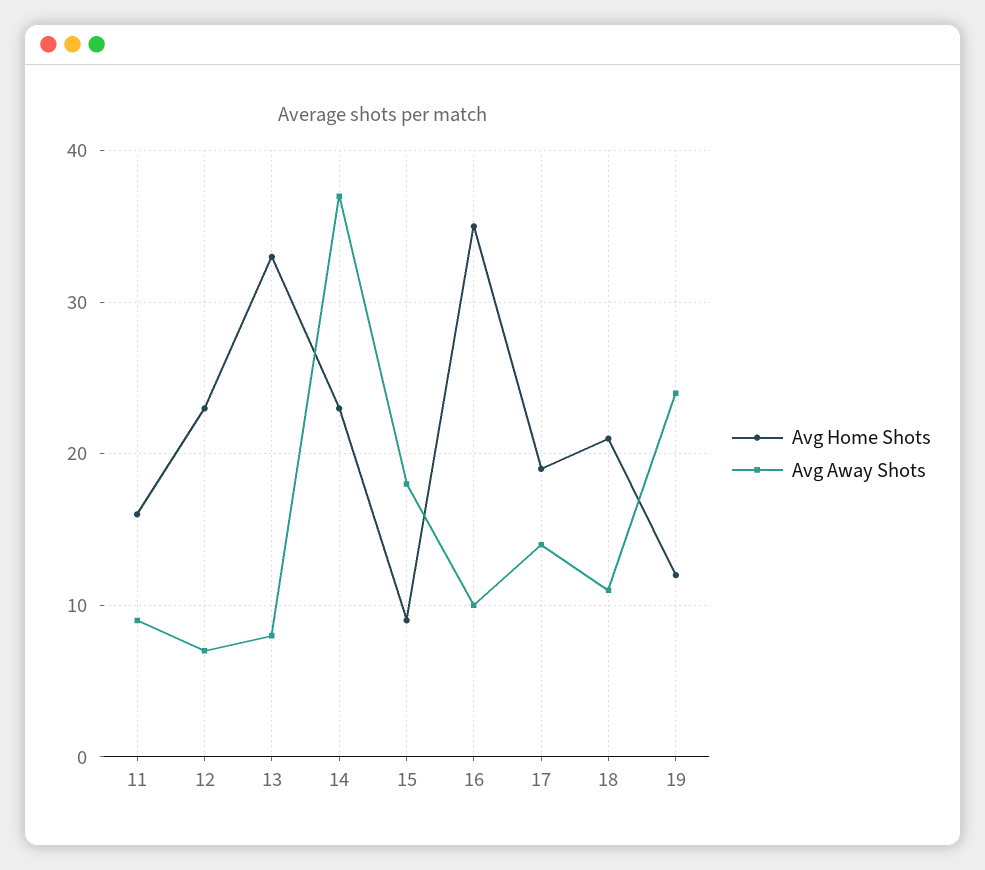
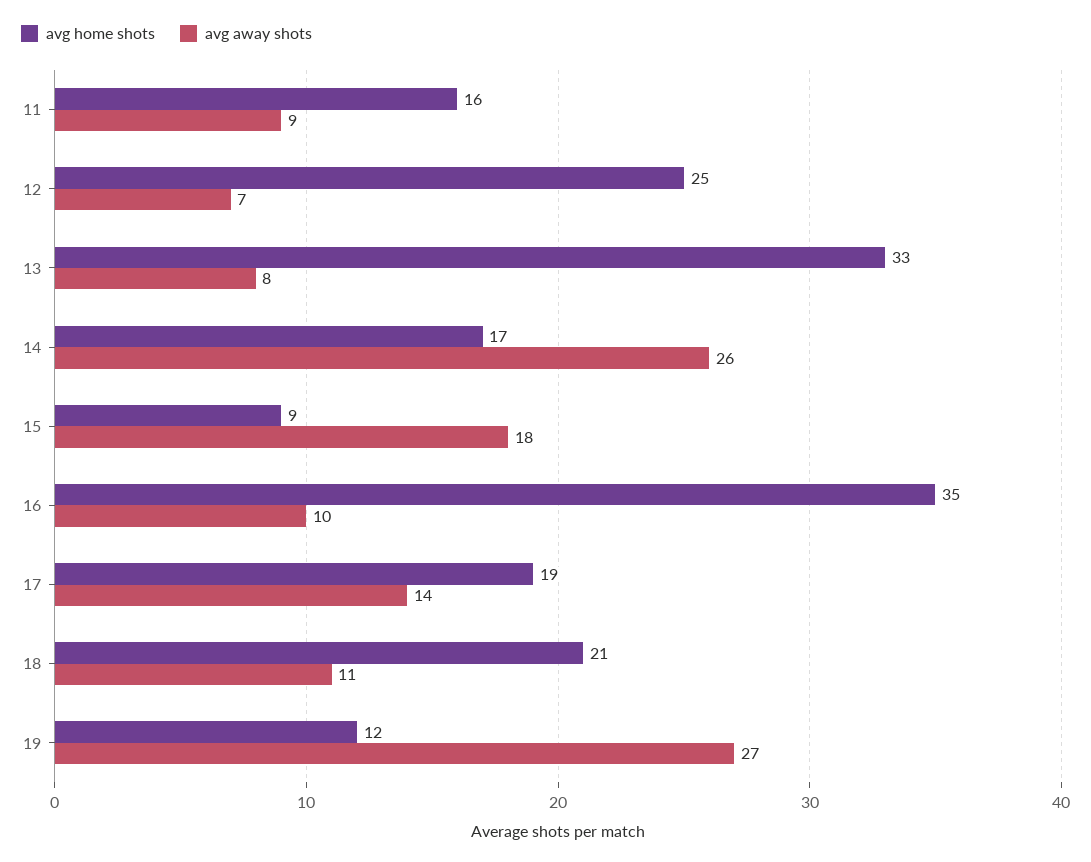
  {
    "Avg Home Shots": {
      "11": 16,
-     "12": 23,
+     "12": 25,
      "13": 33,
-     "14": 23,
+     "14": 17,
      "15": 9,
      "16": 35,
      "17": 19,
      "18": 21,
      "19": 12
    },
    "Avg Away Shots": {
      "11": 9,
      "12": 7,
      "13": 8,
-     "14": 37,
+     "14": 26,
      "15": 18,
      "16": 10,
      "17": 14,
      "18": 11,
-     "19": 24
+     "19": 27
    }
  }

